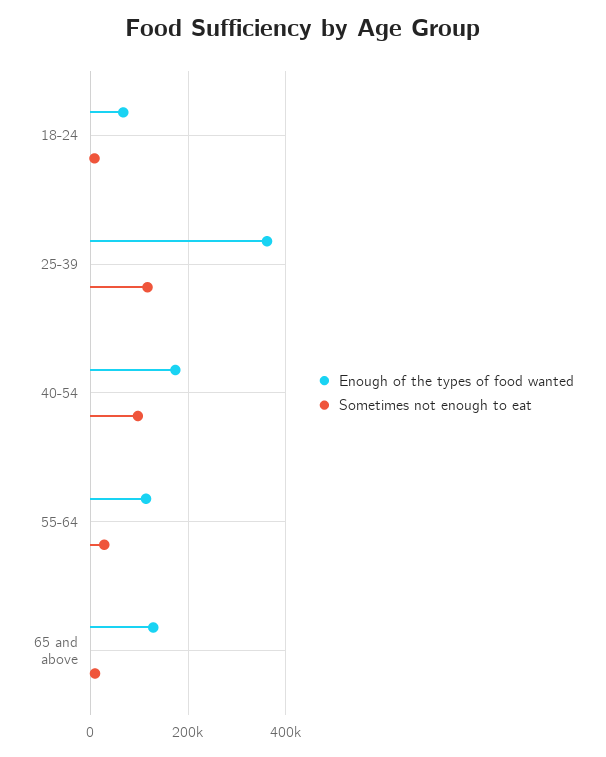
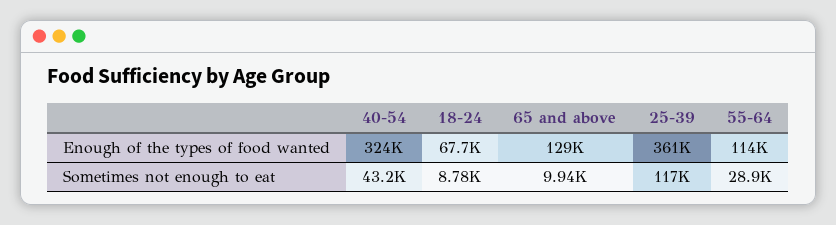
  {
    "Enough of the types of food wanted": {
      "18-24": 67700,
      "25-39": 361000,
-     "40-54": 180000,
+     "40-54": 324000,
      "55-64": 114000,
      "65 and above": 129000
    },
    "Sometimes not enough to eat": {
      "18-24": 8780,
      "25-39": 117000,
-     "40-54": 100000,
+     "40-54": 43200,
      "55-64": 28900,
      "65 and above": 9940
    }
  }

